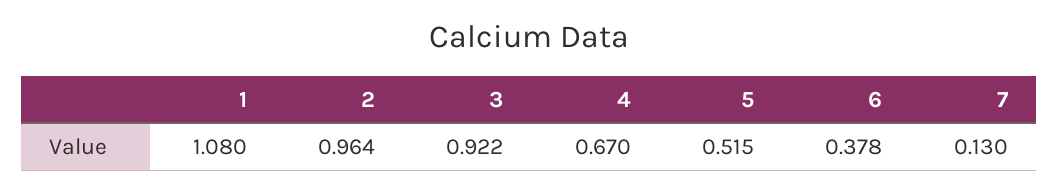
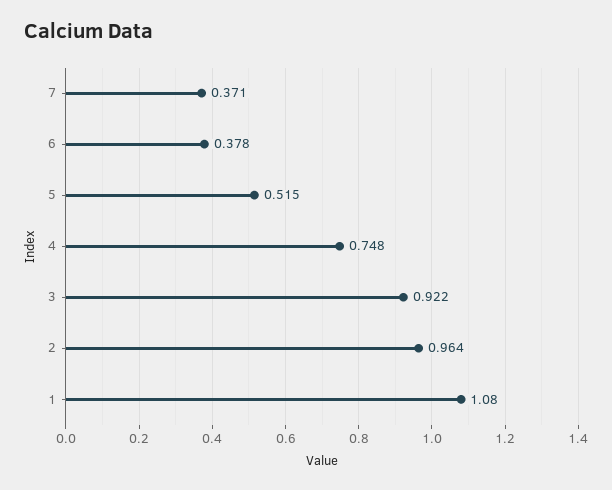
  {
    "1": 1.08,
    "2": 0.964,
    "3": 0.922,
-   "4": 0.67,
+   "4": 0.748,
    "5": 0.515,
    "6": 0.378,
-   "7": 0.13
+   "7": 0.371
  }

